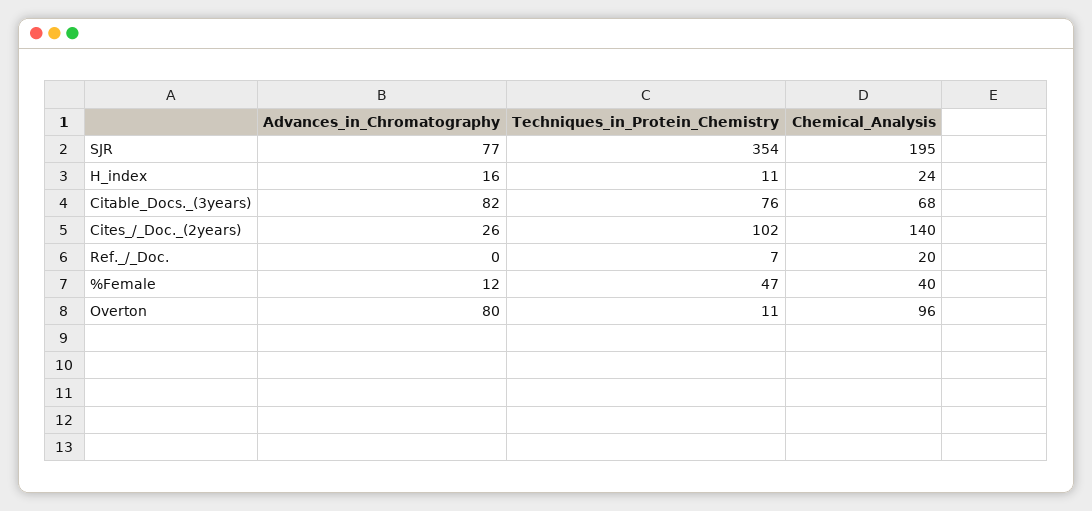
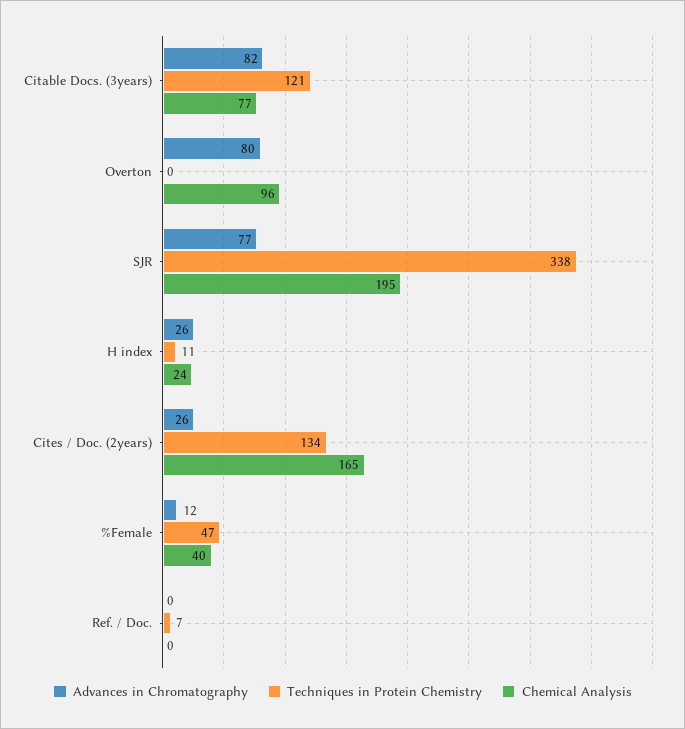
  {
    "Advances_in_Chromatography": {
      "SJR": 77,
-     "H_index": 16,
+     "H_index": 26,
      "Citable_Docs._(3years)": 82,
      "Cites_/_Doc._(2years)": 26,
      "Ref._/_Doc.": 0,
      "%Female": 12,
      "Overton": 80
    },
    "Techniques_in_Protein_Chemistry": {
-     "SJR": 354,
+     "SJR": 338,
      "H_index": 11,
-     "Citable_Docs._(3years)": 76,
+     "Citable_Docs._(3years)": 121,
-     "Cites_/_Doc._(2years)": 102,
+     "Cites_/_Doc._(2years)": 134,
      "Ref._/_Doc.": 7,
      "%Female": 47,
-     "Overton": 11
+     "Overton": 0
    },
    "Chemical_Analysis": {
      "SJR": 195,
      "H_index": 24,
-     "Citable_Docs._(3years)": 68,
+     "Citable_Docs._(3years)": 77,
-     "Cites_/_Doc._(2years)": 140,
+     "Cites_/_Doc._(2years)": 165,
-     "Ref._/_Doc.": 20,
+     "Ref._/_Doc.": 0,
      "%Female": 40,
      "Overton": 96
    }
  }

